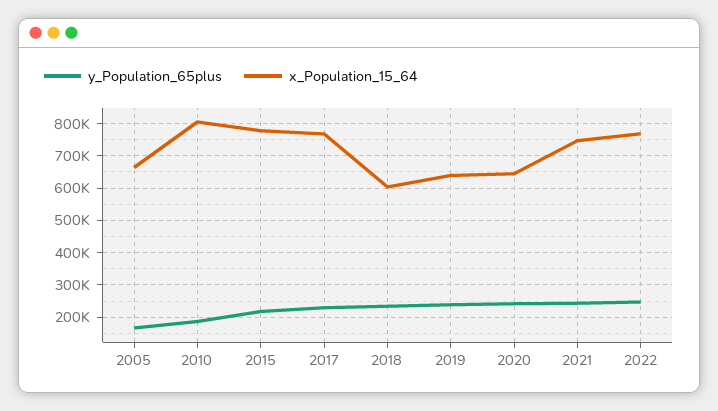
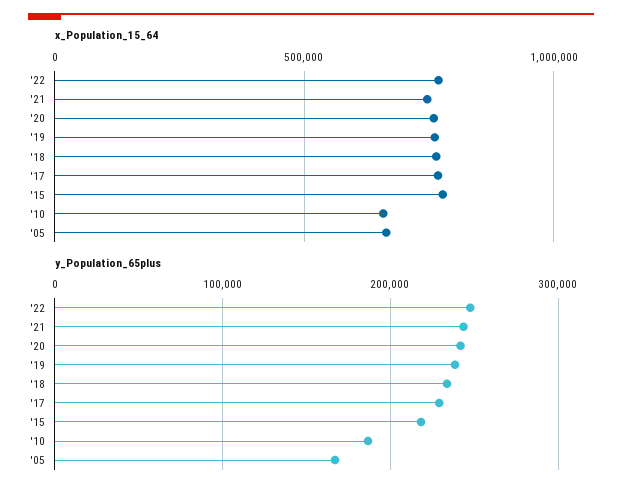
  {
    "y_Population_65plus": {
      "2005": 170000,
      "2010": 190000,
      "2015": 220000,
      "2017": 230000,
      "2018": 230000,
      "2019": 240000,
      "2020": 240000,
      "2021": 240000,
      "2022": 250000
    },
    "x_Population_15_64": {
      "2005": 660000,
-     "2010": 800000,
+     "2010": 650000,
      "2015": 780000,
      "2017": 760000,
-     "2018": 600000,
+     "2018": 750000,
-     "2019": 640000,
+     "2019": 750000,
-     "2020": 640000,
+     "2020": 750000,
      "2021": 740000,
      "2022": 760000
    }
  }

